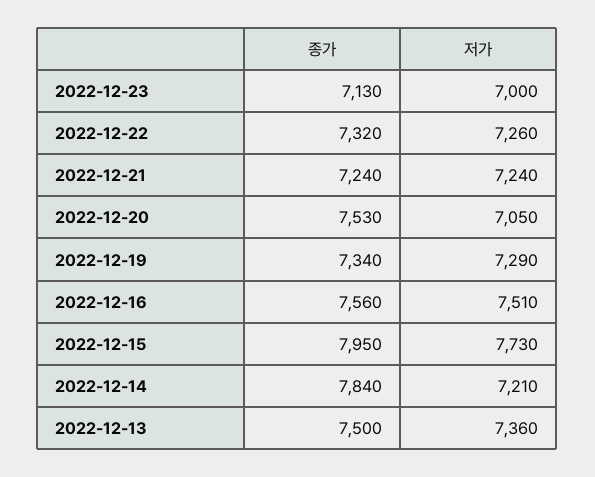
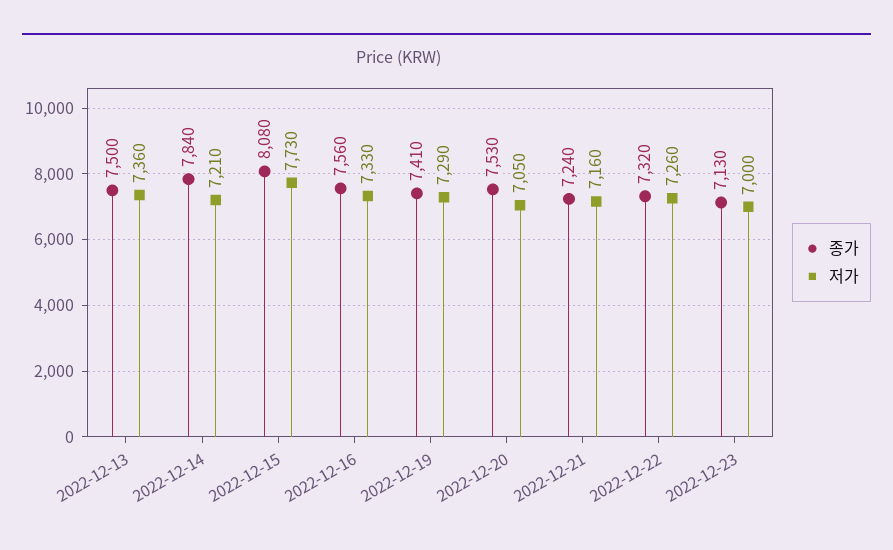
  {
    "종가": {
      "2022-12-23": 7130,
      "2022-12-22": 7320,
      "2022-12-21": 7240,
      "2022-12-20": 7530,
-     "2022-12-19": 7340,
+     "2022-12-19": 7410,
      "2022-12-16": 7560,
-     "2022-12-15": 7950,
+     "2022-12-15": 8080,
      "2022-12-14": 7840,
      "2022-12-13": 7500
    },
    "저가": {
      "2022-12-23": 7000,
      "2022-12-22": 7260,
-     "2022-12-21": 7240,
+     "2022-12-21": 7160,
      "2022-12-20": 7050,
      "2022-12-19": 7290,
-     "2022-12-16": 7510,
+     "2022-12-16": 7330,
      "2022-12-15": 7730,
      "2022-12-14": 7210,
      "2022-12-13": 7360
    }
  }

